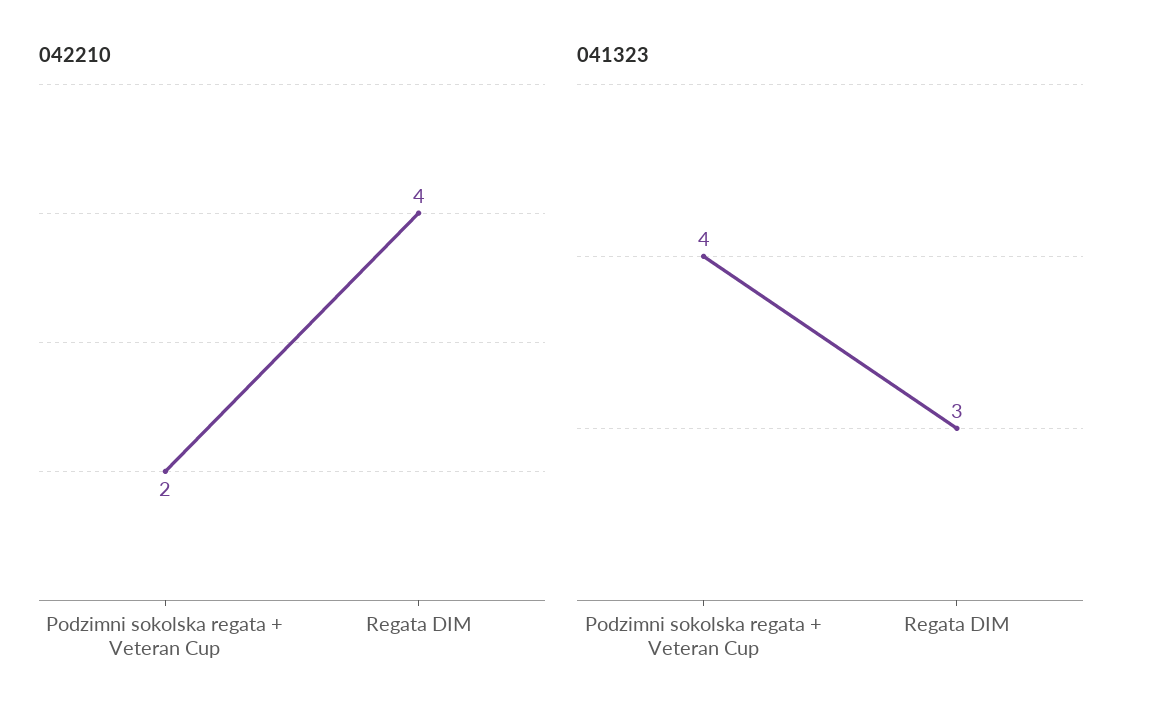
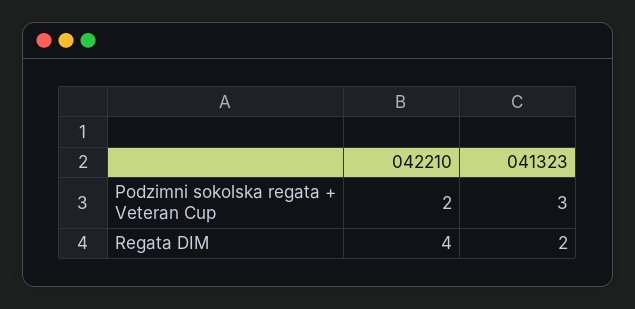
  {
    "042210": {
      "Podzimni sokolska regata + Veteran Cup": 2,
      "Regata DIM": 4
    },
    "041323": {
-     "Podzimni sokolska regata + Veteran Cup": 4,
+     "Podzimni sokolska regata + Veteran Cup": 3,
-     "Regata DIM": 3
+     "Regata DIM": 2
    }
  }

